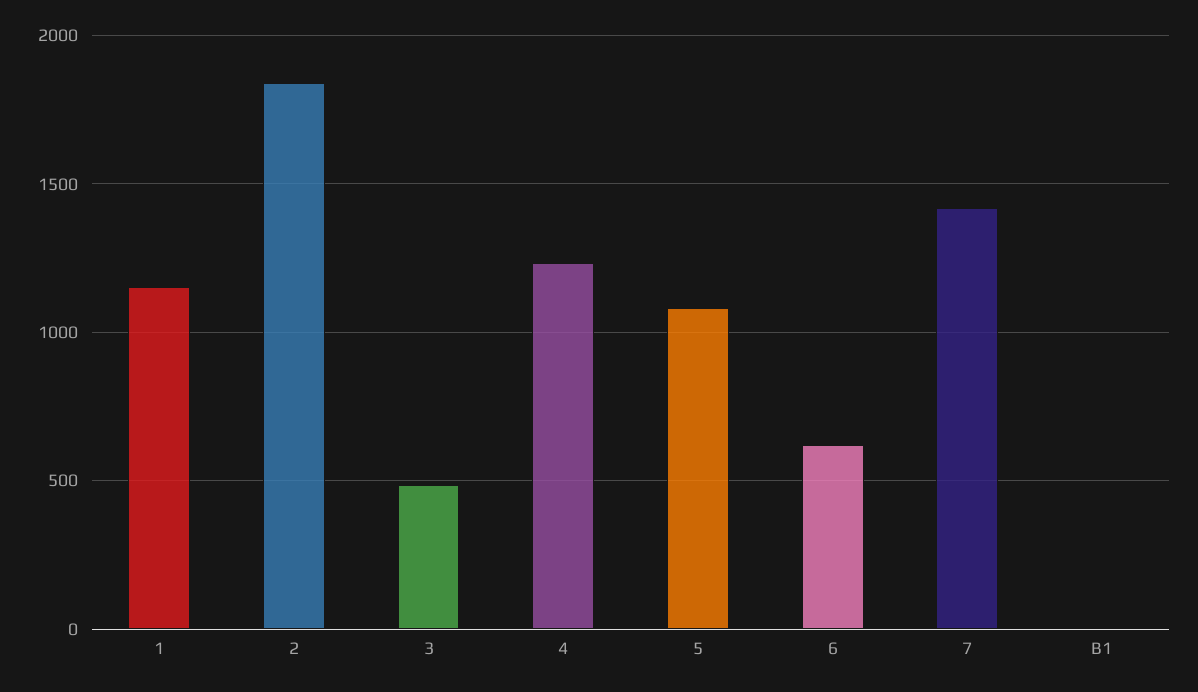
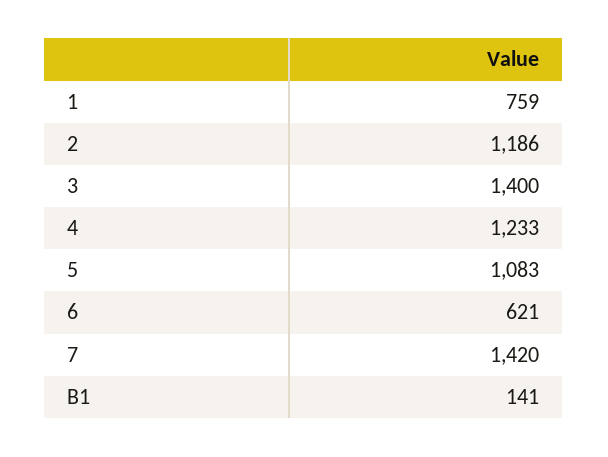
  {
-   "1": 1150,
+   "1": 759,
-   "2": 1850,
+   "2": 1186,
-   "3": 500,
+   "3": 1400,
    "4": 1233,
    "5": 1083,
    "6": 621,
    "7": 1420,
-   "B1": 0
+   "B1": 141
  }

